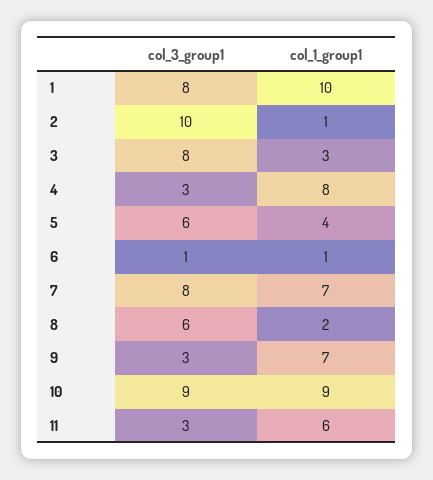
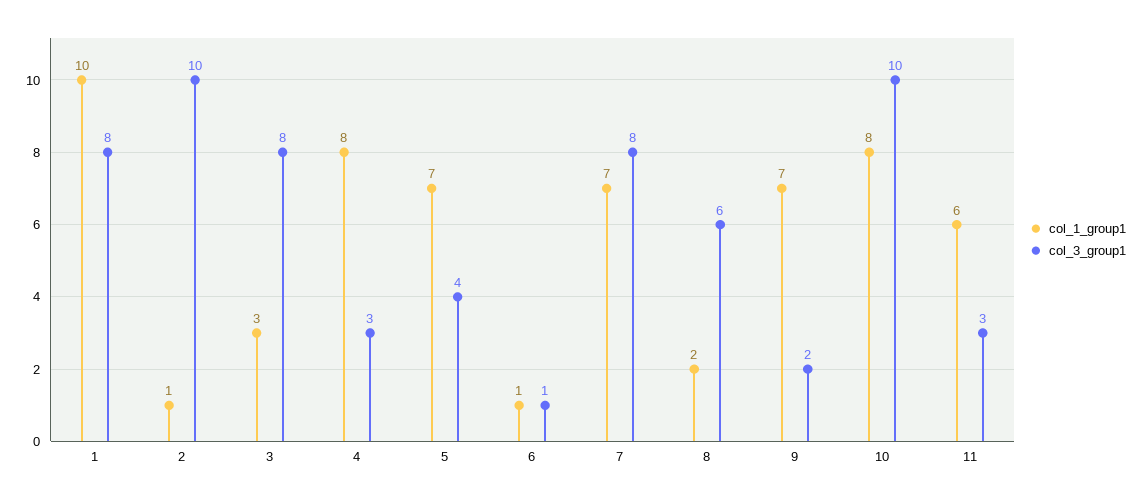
  {
    "col_3_group1": {
      "1": 8,
      "2": 10,
      "3": 8,
      "4": 3,
-     "5": 6,
+     "5": 4,
      "6": 1,
      "7": 8,
      "8": 6,
-     "9": 3,
+     "9": 2,
-     "10": 9,
+     "10": 10,
      "11": 3
    },
    "col_1_group1": {
      "1": 10,
      "2": 1,
      "3": 3,
      "4": 8,
-     "5": 4,
+     "5": 7,
      "6": 1,
      "7": 7,
      "8": 2,
      "9": 7,
-     "10": 9,
+     "10": 8,
      "11": 6
    }
  }

